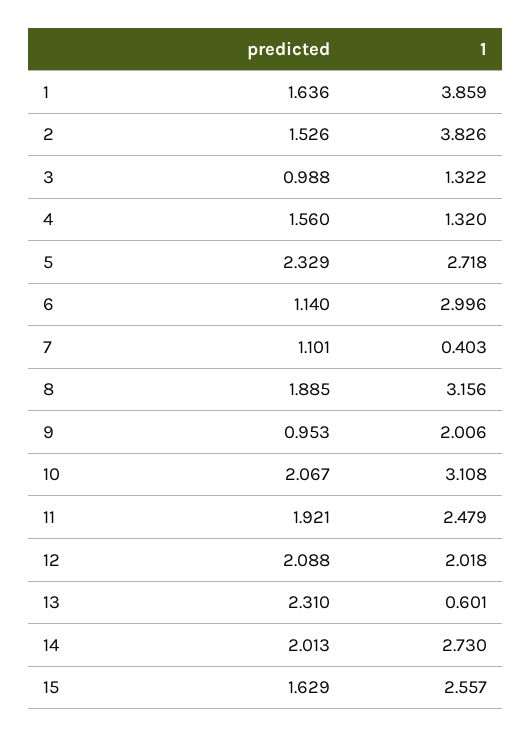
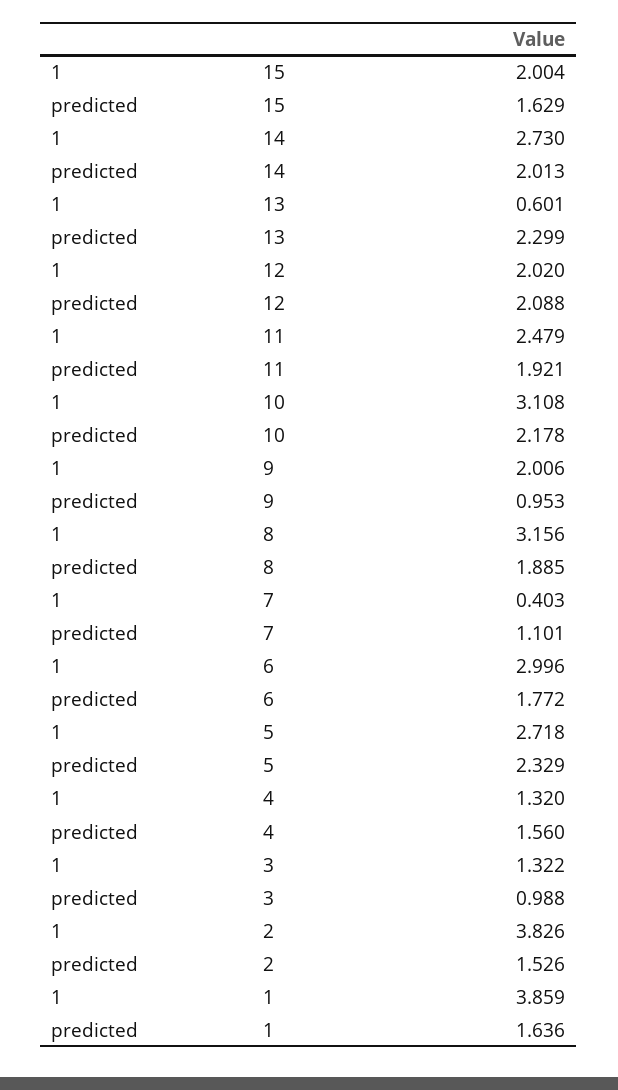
  {
    "predicted": {
      "1": 1.636,
      "2": 1.526,
      "3": 0.988,
      "4": 1.56,
      "5": 2.329,
-     "6": 1.14,
+     "6": 1.772,
      "7": 1.101,
      "8": 1.885,
      "9": 0.953,
-     "10": 2.067,
+     "10": 2.178,
      "11": 1.921,
      "12": 2.088,
-     "13": 2.31,
+     "13": 2.299,
      "14": 2.013,
      "15": 1.629
    },
    "1": {
      "1": 3.859,
      "2": 3.826,
      "3": 1.322,
      "4": 1.32,
      "5": 2.718,
      "6": 2.996,
      "7": 0.403,
      "8": 3.156,
      "9": 2.006,
      "10": 3.108,
      "11": 2.479,
-     "12": 2.018,
+     "12": 2.02,
      "13": 0.601,
      "14": 2.73,
-     "15": 2.557
+     "15": 2.004
    }
  }

